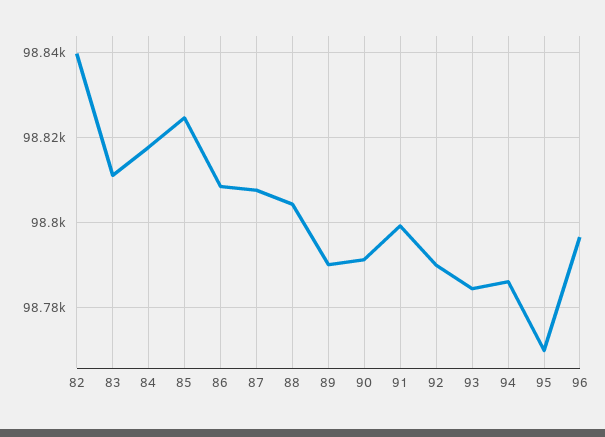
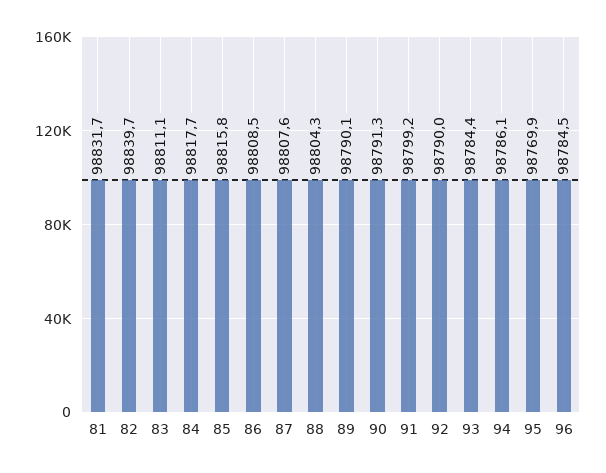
  {
    "82": 98839.7,
    "83": 98811.1,
    "84": 98817.7,
-   "85": 98824,
+   "85": 98815.8,
    "86": 98808.5,
    "87": 98807.6,
    "88": 98804.3,
    "89": 98790.1,
    "90": 98791.3,
    "91": 98799.2,
    "92": 98790,
    "93": 98784.4,
    "94": 98786.1,
    "95": 98769.9,
-   "96": 98796
+   "96": 98784.5,
+   "81": 98831.7
  }

